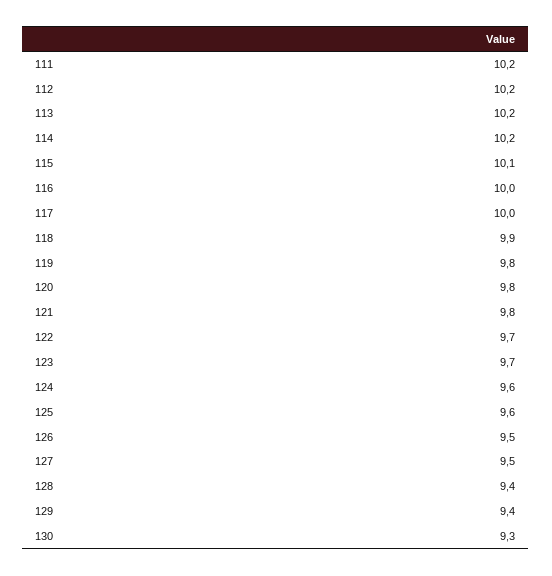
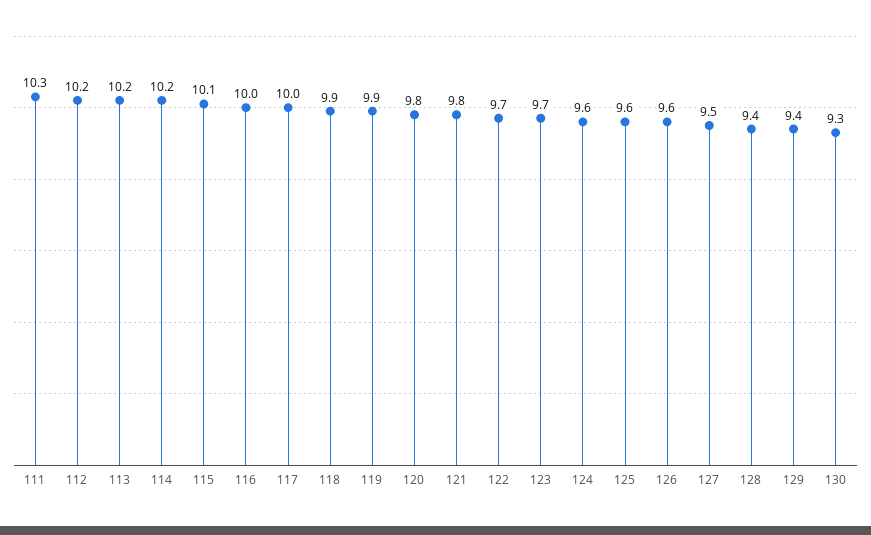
  {
-   "111": 10.2,
+   "111": 10.3,
    "112": 10.2,
    "113": 10.2,
    "114": 10.2,
    "115": 10.1,
    "116": 10,
    "117": 10,
    "118": 9.9,
-   "119": 9.8,
+   "119": 9.9,
    "120": 9.8,
    "121": 9.8,
    "122": 9.7,
    "123": 9.7,
    "124": 9.6,
    "125": 9.6,
-   "126": 9.5,
+   "126": 9.6,
    "127": 9.5,
    "128": 9.4,
    "129": 9.4,
    "130": 9.3
  }

